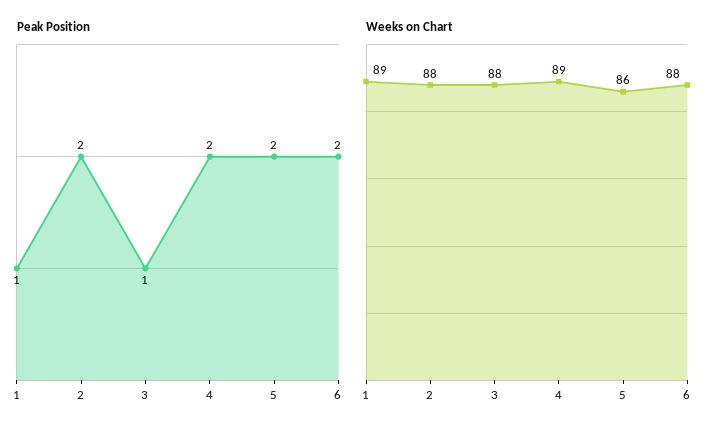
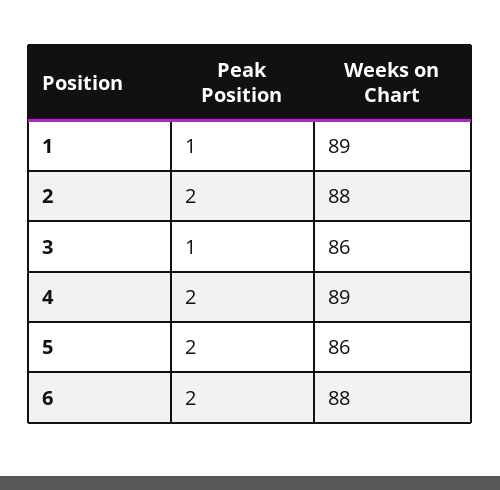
  {
    "Peak Position": {
      "1": 1,
      "2": 2,
      "3": 1,
      "4": 2,
      "5": 2,
      "6": 2
    },
    "Weeks on Chart": {
      "1": 89,
      "2": 88,
-     "3": 88,
+     "3": 86,
      "4": 89,
      "5": 86,
      "6": 88
    }
  }

